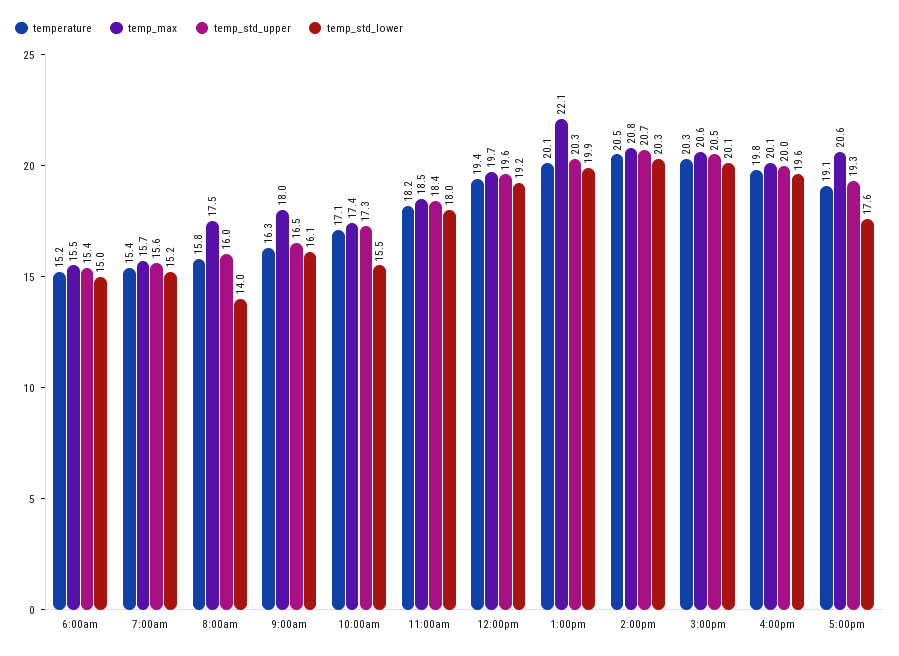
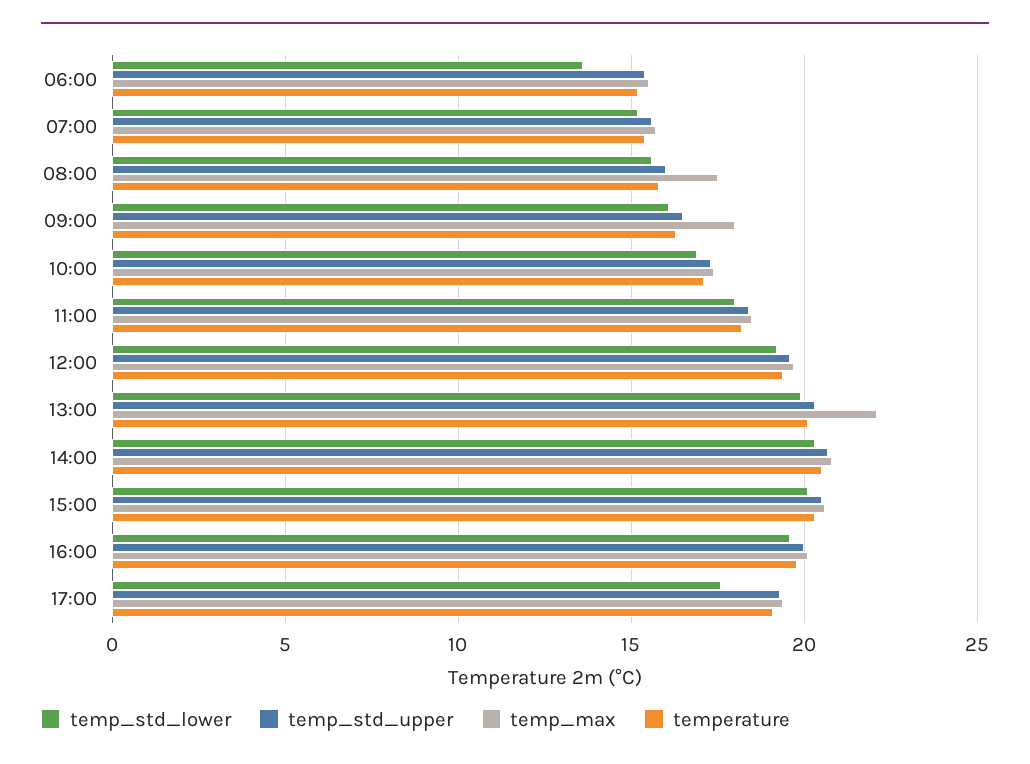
  {
    "temperature": {
      "6:00am": 15.2,
      "7:00am": 15.4,
      "8:00am": 15.8,
      "9:00am": 16.3,
      "10:00am": 17.1,
      "11:00am": 18.2,
      "12:00pm": 19.4,
      "1:00pm": 20.1,
      "2:00pm": 20.5,
      "3:00pm": 20.3,
      "4:00pm": 19.8,
      "5:00pm": 19.1
    },
    "temp_max": {
      "6:00am": 15.5,
      "7:00am": 15.7,
      "8:00am": 17.5,
      "9:00am": 18,
      "10:00am": 17.4,
      "11:00am": 18.5,
      "12:00pm": 19.7,
      "1:00pm": 22.1,
      "2:00pm": 20.8,
      "3:00pm": 20.6,
      "4:00pm": 20.1,
-     "5:00pm": 20.6
+     "5:00pm": 19.5
    },
    "temp_std_upper": {
      "6:00am": 15.4,
      "7:00am": 15.6,
      "8:00am": 16,
      "9:00am": 16.5,
      "10:00am": 17.3,
      "11:00am": 18.4,
      "12:00pm": 19.6,
      "1:00pm": 20.3,
      "2:00pm": 20.7,
      "3:00pm": 20.5,
      "4:00pm": 20,
      "5:00pm": 19.3
    },
    "temp_std_lower": {
-     "6:00am": 15,
+     "6:00am": 13.5,
      "7:00am": 15.2,
-     "8:00am": 14,
+     "8:00am": 15.5,
      "9:00am": 16.1,
-     "10:00am": 15.5,
+     "10:00am": 17,
      "11:00am": 18,
      "12:00pm": 19.2,
      "1:00pm": 19.9,
      "2:00pm": 20.3,
      "3:00pm": 20.1,
      "4:00pm": 19.6,
      "5:00pm": 17.6
    }
  }

